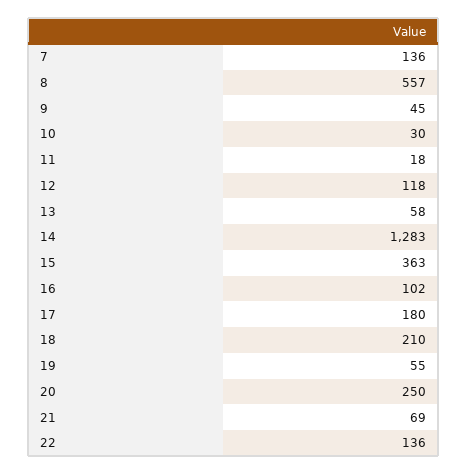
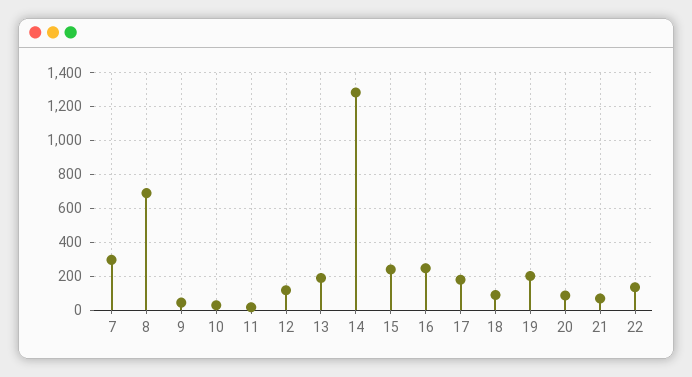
  {
-   "7": 136,
+   "7": 300,
-   "8": 557,
+   "8": 700,
    "9": 45,
    "10": 30,
    "11": 18,
    "12": 118,
-   "13": 58,
+   "13": 200,
    "14": 1283,
-   "15": 363,
+   "15": 250,
-   "16": 102,
+   "16": 250,
    "17": 180,
-   "18": 210,
+   "18": 100,
-   "19": 55,
+   "19": 200,
-   "20": 250,
+   "20": 100,
    "21": 69,
    "22": 136
  }

